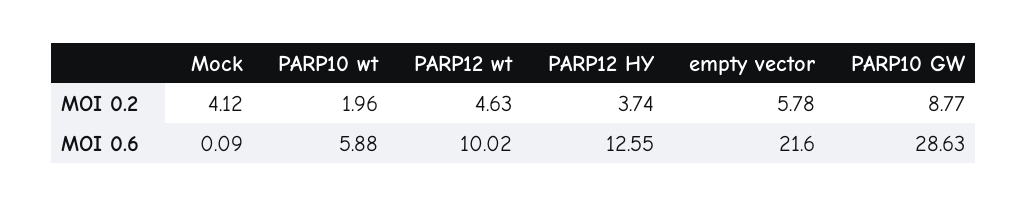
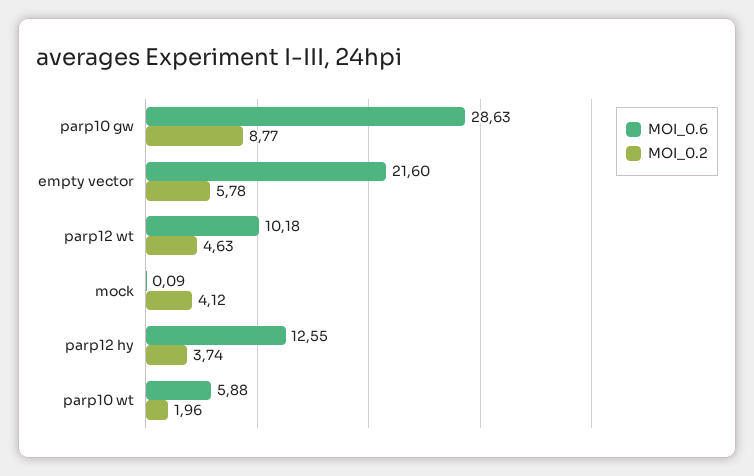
  {
    "MOI 0.2": {
      "Mock": 4.12,
      "PARP10 wt": 1.96,
      "PARP12 wt": 4.63,
      "PARP12 HY": 3.74,
      "empty vector": 5.78,
      "PARP10 GW": 8.77
    },
    "MOI 0.6": {
      "Mock": 0.09,
      "PARP10 wt": 5.88,
-     "PARP12 wt": 10.02,
+     "PARP12 wt": 10.18,
      "PARP12 HY": 12.55,
      "empty vector": 21.6,
      "PARP10 GW": 28.63
    }
  }

